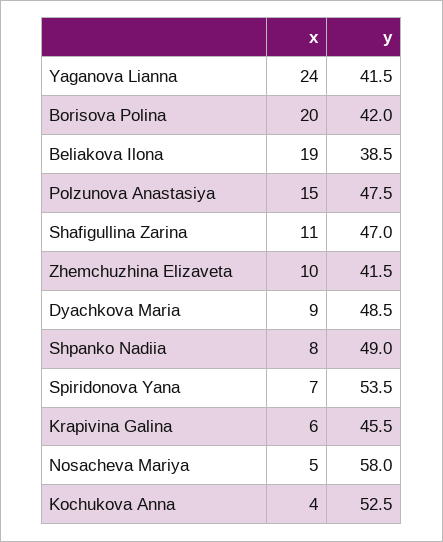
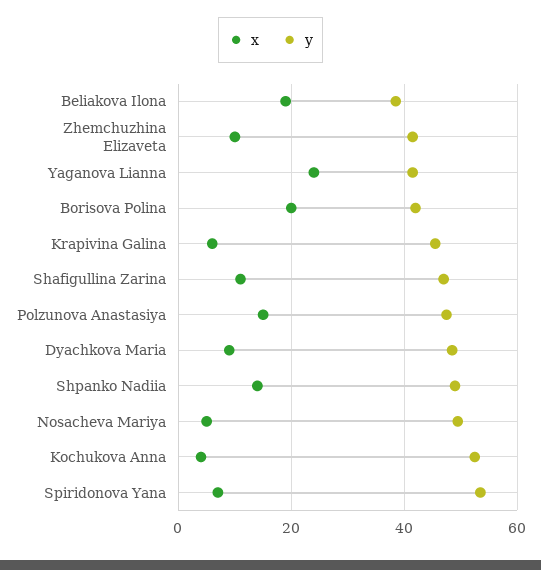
  {
    "x": {
      "Yaganova Lianna": 24,
      "Borisova Polina": 20,
      "Beliakova Ilona": 19,
      "Polzunova Anastasiya": 15,
      "Shafigullina Zarina": 11,
      "Zhemchuzhina Elizaveta": 10,
      "Dyachkova Maria": 9,
-     "Shpanko Nadiia": 8,
+     "Shpanko Nadiia": 14,
      "Spiridonova Yana": 7,
      "Krapivina Galina": 6,
      "Nosacheva Mariya": 5,
      "Kochukova Anna": 4
    },
    "y": {
      "Yaganova Lianna": 41.5,
      "Borisova Polina": 42,
      "Beliakova Ilona": 38.5,
      "Polzunova Anastasiya": 47.5,
      "Shafigullina Zarina": 47,
      "Zhemchuzhina Elizaveta": 41.5,
      "Dyachkova Maria": 48.5,
      "Shpanko Nadiia": 49,
      "Spiridonova Yana": 53.5,
      "Krapivina Galina": 45.5,
-     "Nosacheva Mariya": 58,
+     "Nosacheva Mariya": 50,
      "Kochukova Anna": 52.5
    }
  }

